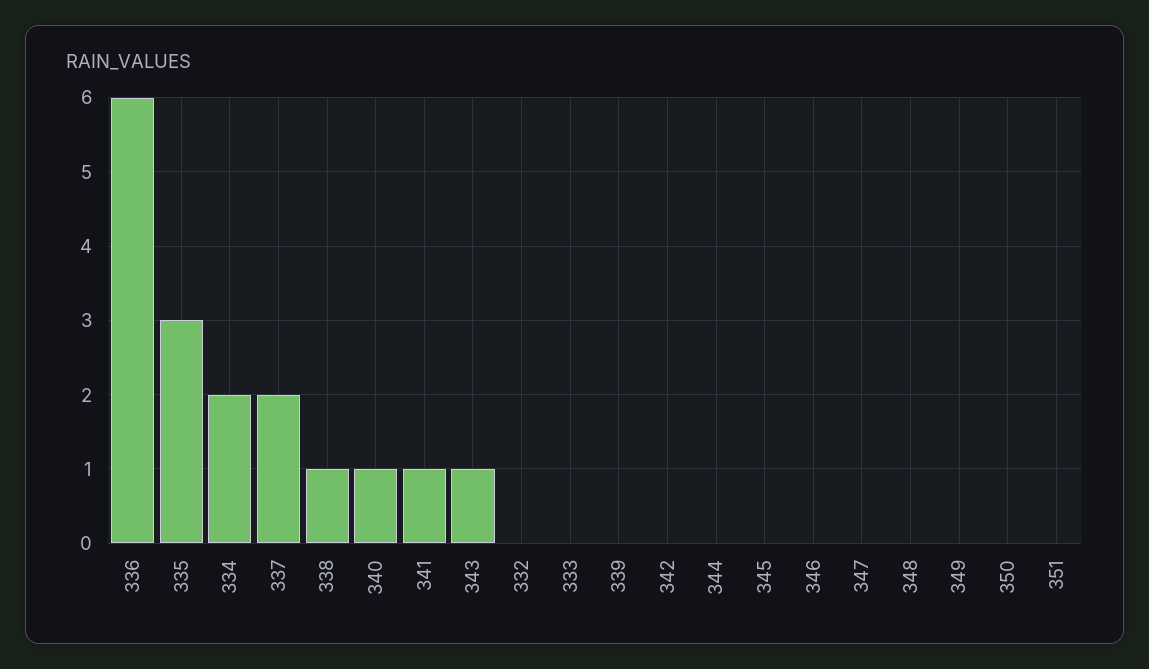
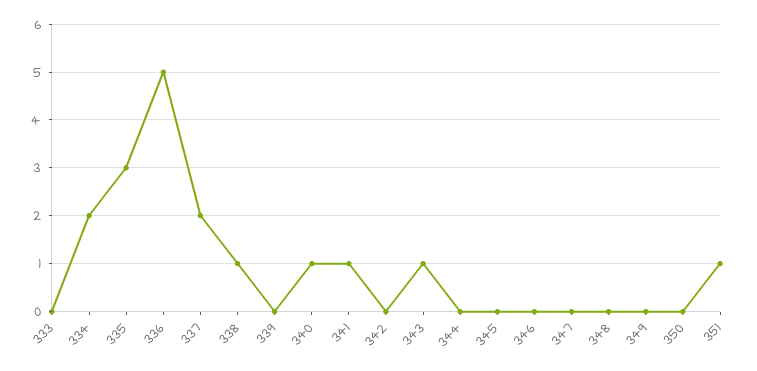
  {
-   "336": 6,
+   "336": 5,
    "335": 3,
    "334": 2,
    "337": 2,
    "338": 1,
    "340": 1,
    "341": 1,
    "343": 1,
-   "332": 0,
    "333": 0,
    "339": 0,
    "342": 0,
    "344": 0,
    "345": 0,
    "346": 0,
    "347": 0,
    "348": 0,
    "349": 0,
    "350": 0,
-   "351": 0
+   "351": 1
  }

